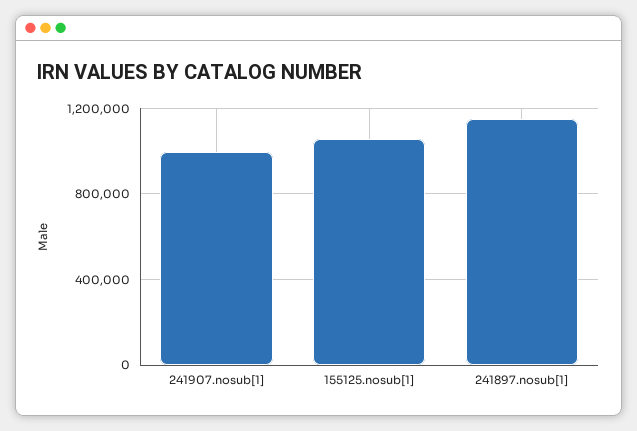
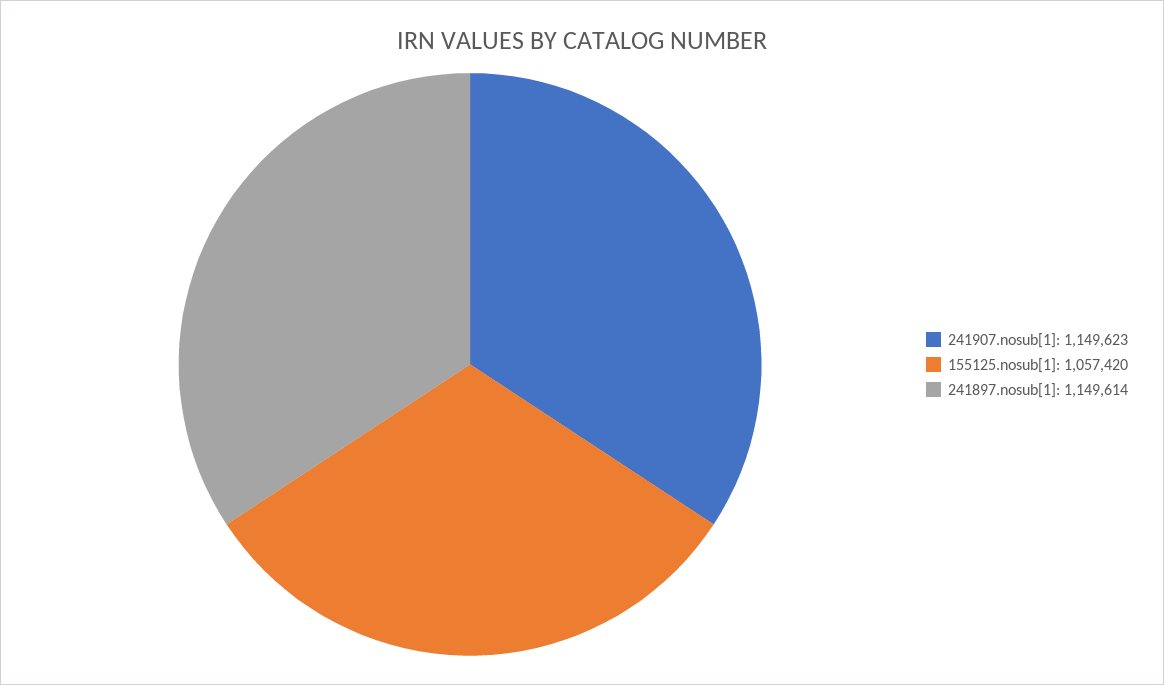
  {
-   "241907.nosub[1]": 1000000,
+   "241907.nosub[1]": 1149623,
    "155125.nosub[1]": 1057420,
    "241897.nosub[1]": 1149614
  }

